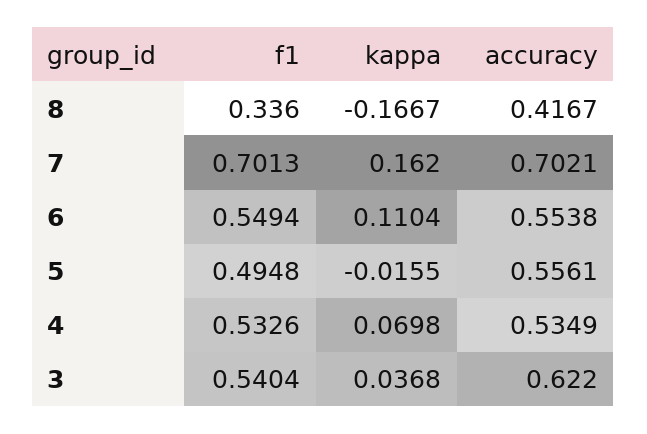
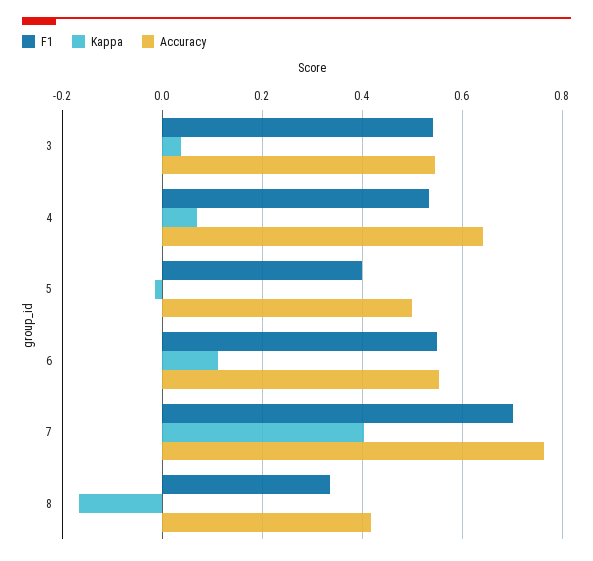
  {
    "f1": {
      "8": 0.336,
      "7": 0.7013,
      "6": 0.5494,
-     "5": 0.4948,
+     "5": 0.4,
      "4": 0.5326,
      "3": 0.5404
    },
    "kappa": {
      "8": -0.1667,
-     "7": 0.162,
+     "7": 0.4,
      "6": 0.1104,
      "5": -0.0155,
      "4": 0.0698,
      "3": 0.0368
    },
    "accuracy": {
      "8": 0.4167,
-     "7": 0.7021,
+     "7": 0.76,
      "6": 0.5538,
-     "5": 0.5561,
+     "5": 0.5,
-     "4": 0.5349,
+     "4": 0.64,
-     "3": 0.622
+     "3": 0.54
    }
  }

